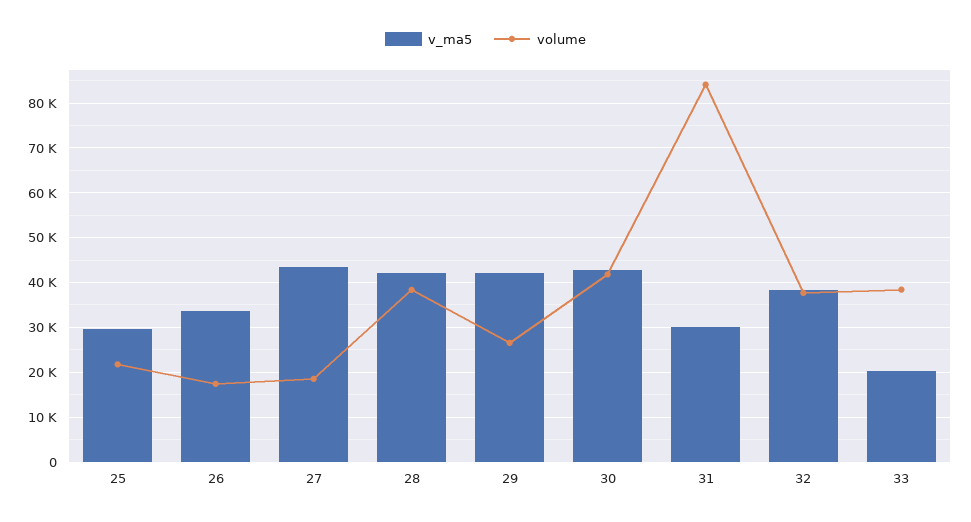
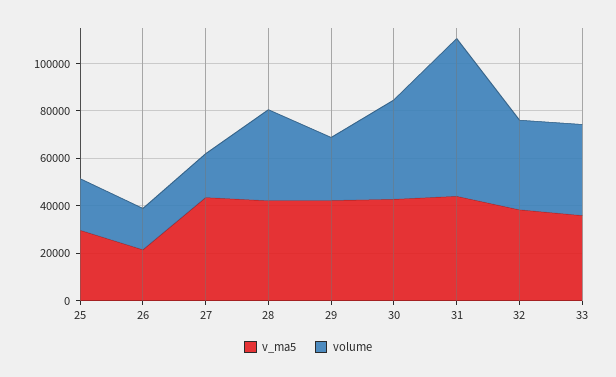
  {
    "v_ma5": {
      "25": 30000,
-     "26": 34000,
+     "26": 20000,
      "27": 44000,
      "28": 42000,
      "29": 42000,
      "30": 42000,
-     "31": 30000,
+     "31": 45000,
      "32": 38000,
-     "33": 20000
+     "33": 35000
    },
    "volume": {
      "25": 22000,
      "26": 18000,
      "27": 18000,
      "28": 38000,
      "29": 26000,
      "30": 42000,
-     "31": 84000,
+     "31": 65000,
      "32": 38000,
      "33": 38000
    }
  }

